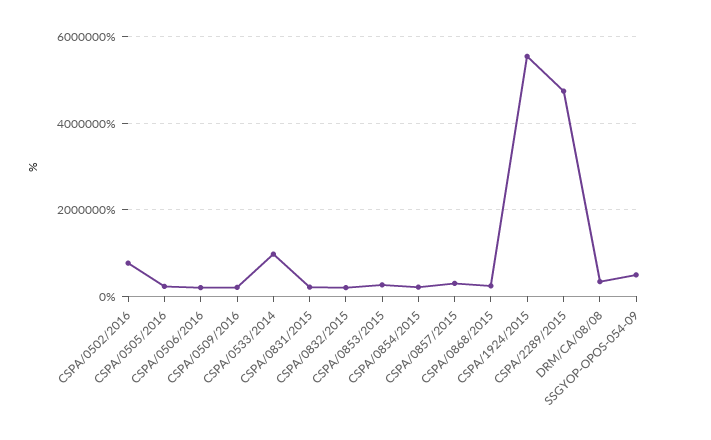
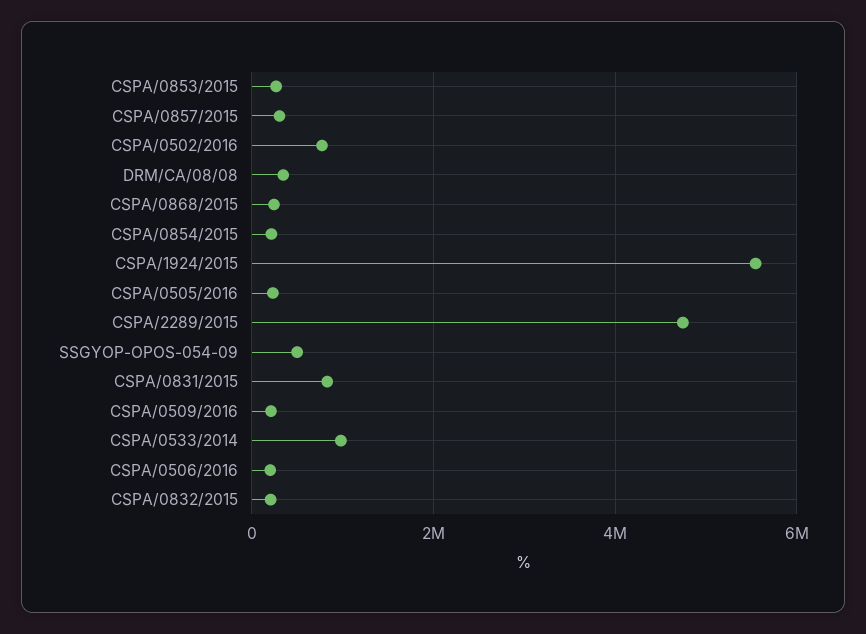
  {
    "CSPA/0502/2016": 800000,
    "CSPA/0505/2016": 200000,
    "CSPA/0506/2016": 200000,
    "CSPA/0509/2016": 200000,
    "CSPA/0533/2014": 1000000,
-   "CSPA/0831/2015": 200000,
+   "CSPA/0831/2015": 800000,
    "CSPA/0832/2015": 200000,
    "CSPA/0853/2015": 200000,
    "CSPA/0854/2015": 200000,
    "CSPA/0857/2015": 400000,
    "CSPA/0868/2015": 200000,
    "CSPA/1924/2015": 5600000,
    "CSPA/2289/2015": 4800000,
    "DRM/CA/08/08": 400000,
    "SSGYOP-OPOS-054-09": 400000
  }

